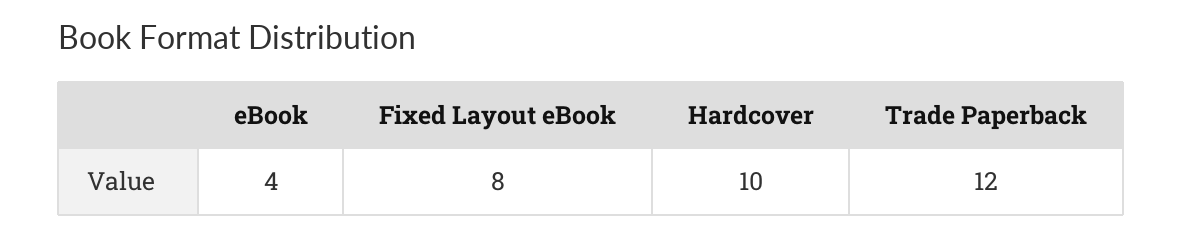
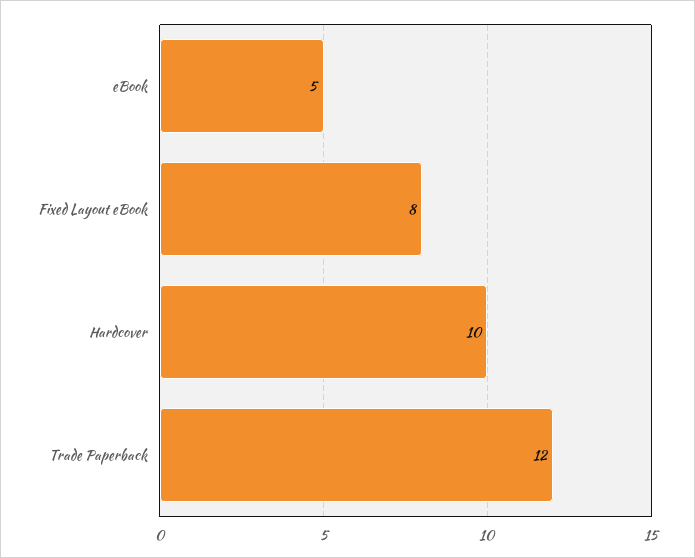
  {
-   "eBook": 4,
+   "eBook": 5,
    "Fixed Layout eBook": 8,
    "Hardcover": 10,
    "Trade Paperback": 12
  }

